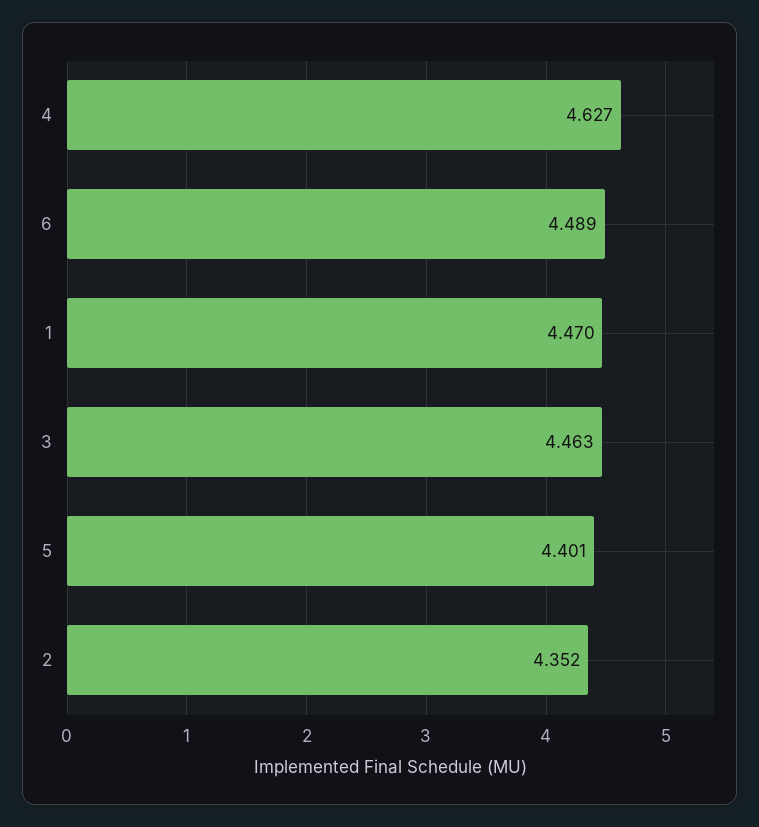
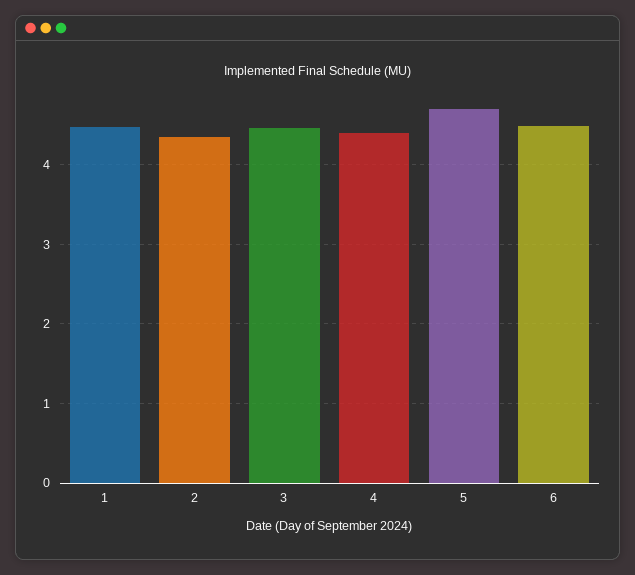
  {
-   "4": 4.627,
+   "4": 4.4,
    "6": 4.489,
    "1": 4.47,
    "3": 4.463,
-   "5": 4.401,
+   "5": 4.7,
    "2": 4.352
  }

